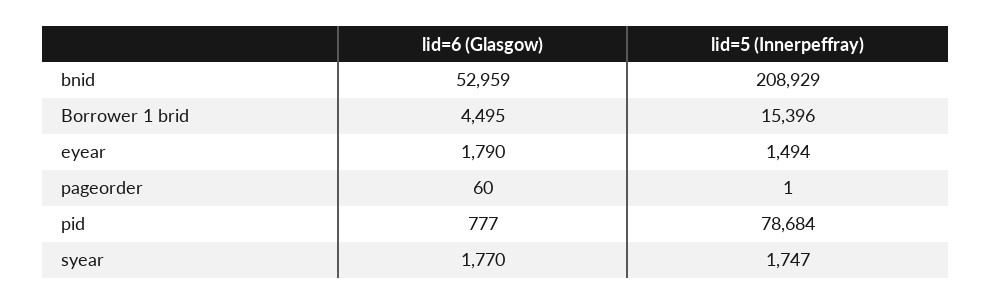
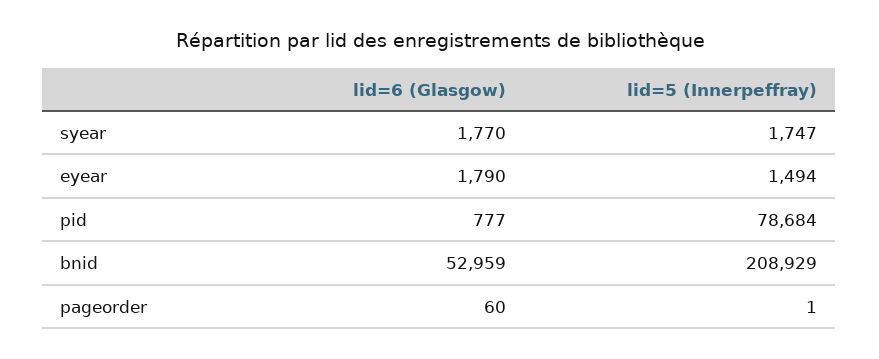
  {
    "lid=6 (Glasgow)": {
      "bnid": 52959,
-     "Borrower 1 brid": 4495,
      "eyear": 1790,
      "pageorder": 60,
      "pid": 777,
      "syear": 1770
    },
    "lid=5 (Innerpeffray)": {
      "bnid": 208929,
-     "Borrower 1 brid": 15396,
      "eyear": 1494,
      "pageorder": 1,
      "pid": 78684,
      "syear": 1747
    }
  }

